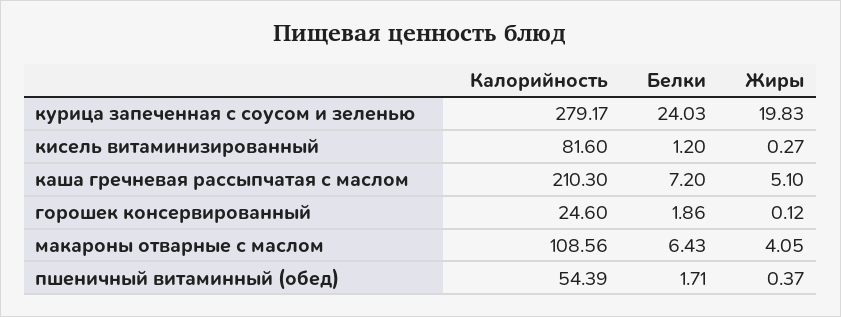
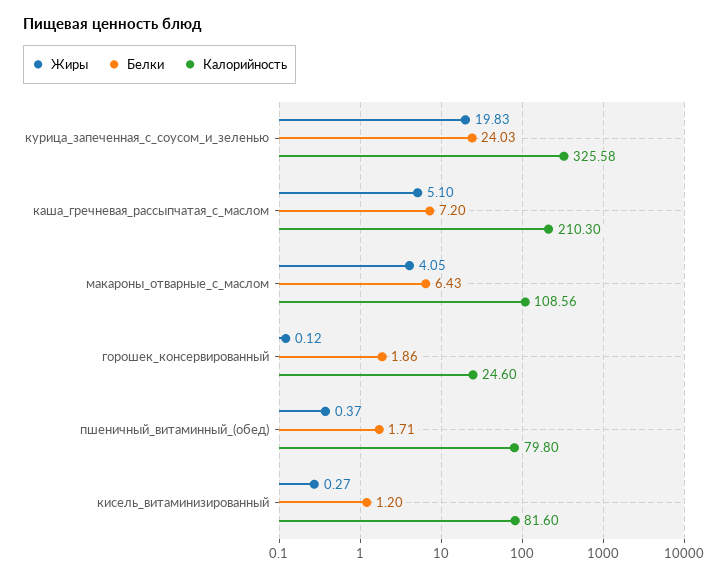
  {
    "Калорийность": {
-     "курица запеченная с соусом и зеленью": 279.17,
+     "курица запеченная с соусом и зеленью": 325.58,
      "кисель витаминизированный": 81.6,
      "каша гречневая рассыпчатая с маслом": 210.3,
      "горошек консервированный": 24.6,
      "макароны отварные с маслом": 108.56,
-     "пшеничный витаминный (обед)": 54.39
+     "пшеничный витаминный (обед)": 79.8
    },
    "Белки": {
      "курица запеченная с соусом и зеленью": 24.03,
      "кисель витаминизированный": 1.2,
      "каша гречневая рассыпчатая с маслом": 7.2,
      "горошек консервированный": 1.86,
      "макароны отварные с маслом": 6.43,
      "пшеничный витаминный (обед)": 1.71
    },
    "Жиры": {
      "курица запеченная с соусом и зеленью": 19.83,
      "кисель витаминизированный": 0.27,
      "каша гречневая рассыпчатая с маслом": 5.1,
      "горошек консервированный": 0.12,
      "макароны отварные с маслом": 4.05,
      "пшеничный витаминный (обед)": 0.37
    }
  }

